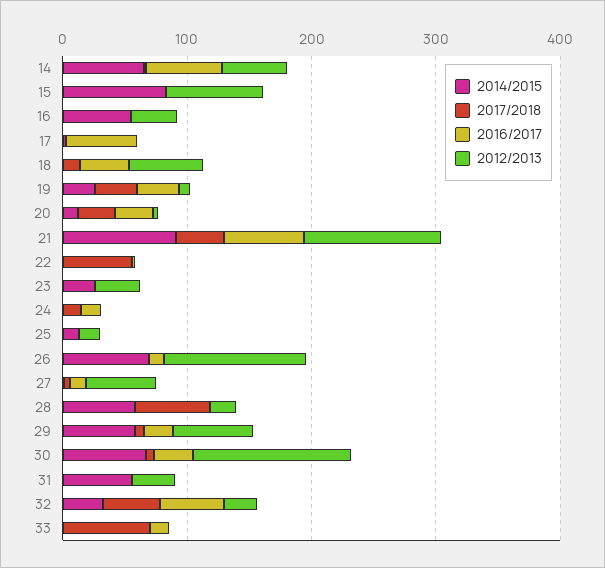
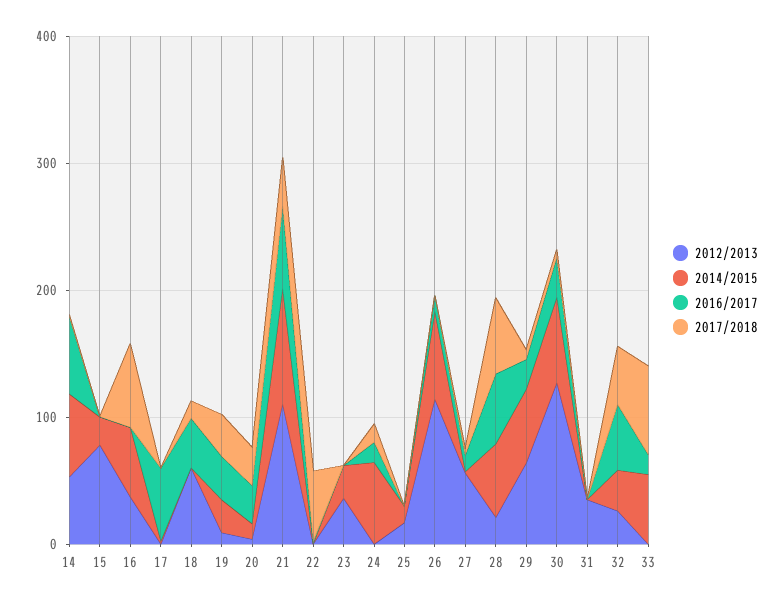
  {
    "2014/2015": {
      "14": 60,
-     "15": 80,
+     "15": 20,
      "16": 60,
      "17": 0,
      "18": 0,
      "19": 20,
      "20": 20,
      "21": 100,
      "22": 0,
      "23": 20,
-     "24": 0,
+     "24": 60,
      "25": 20,
      "26": 60,
      "27": 0,
      "28": 60,
      "29": 60,
      "30": 60,
-     "31": 60,
+     "31": 0,
      "32": 40,
-     "33": 0
+     "33": 60
    },
    "2017/2018": {
      "14": 0,
      "15": 0,
-     "16": 0,
+     "16": 60,
      "17": 0,
      "18": 20,
      "19": 40,
      "20": 40,
      "21": 40,
      "22": 60,
      "23": 0,
      "24": 20,
      "25": 0,
      "26": 0,
      "27": 0,
      "28": 60,
      "29": 0,
      "30": 0,
      "31": 0,
      "32": 40,
      "33": 60
    },
    "2016/2017": {
      "14": 60,
      "15": 0,
      "16": 0,
      "17": 60,
      "18": 40,
      "19": 40,
      "20": 40,
      "21": 60,
      "22": 0,
      "23": 0,
      "24": 20,
      "25": 0,
      "26": 20,
      "27": 20,
-     "28": 0,
+     "28": 60,
      "29": 20,
      "30": 40,
      "31": 0,
      "32": 60,
      "33": 20
    },
    "2012/2013": {
      "14": 60,
      "15": 80,
      "16": 40,
      "17": 0,
      "18": 60,
      "19": 0,
      "20": 0,
      "21": 120,
      "22": 0,
      "23": 40,
      "24": 0,
      "25": 20,
      "26": 120,
      "27": 60,
      "28": 20,
      "29": 60,
      "30": 120,
      "31": 40,
      "32": 20,
      "33": 0
    }
  }

